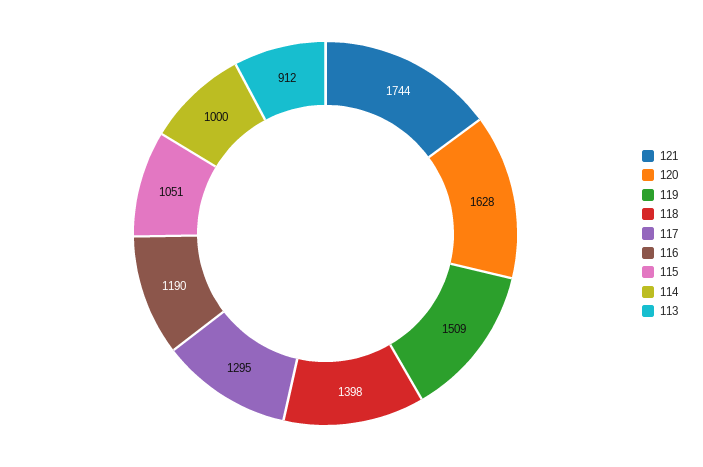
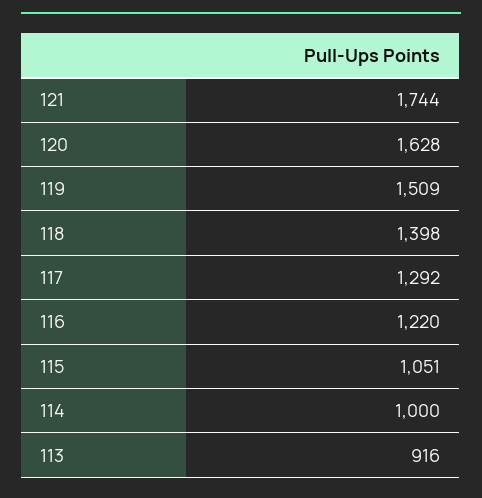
  {
    "121": 1744,
    "120": 1628,
    "119": 1509,
    "118": 1398,
-   "117": 1295,
+   "117": 1292,
-   "116": 1190,
+   "116": 1220,
    "115": 1051,
    "114": 1000,
-   "113": 912
+   "113": 916
  }

